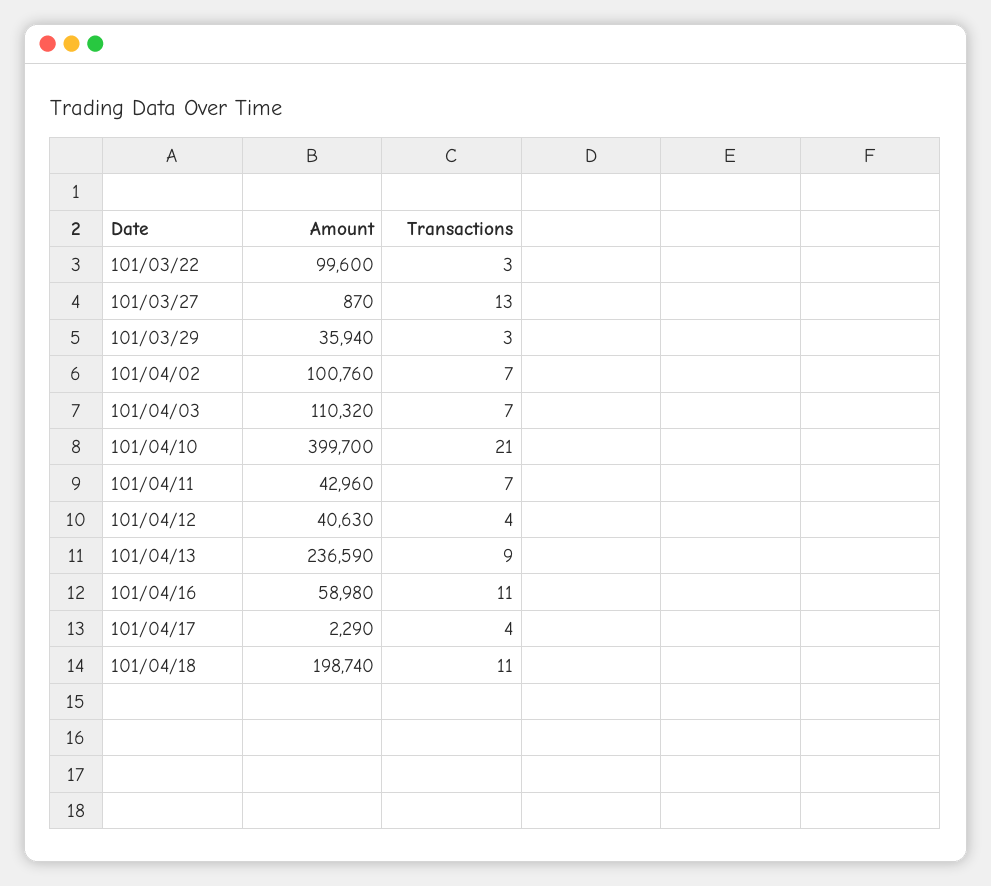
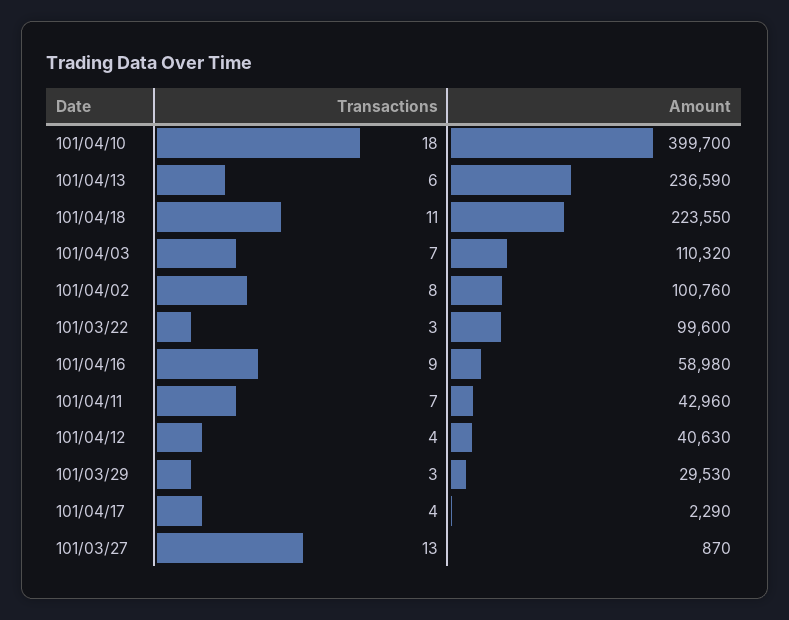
  {
    "Amount": {
      "101/03/22": 99600,
      "101/03/27": 870,
-     "101/03/29": 35940,
+     "101/03/29": 29530,
      "101/04/02": 100760,
      "101/04/03": 110320,
      "101/04/10": 399700,
      "101/04/11": 42960,
      "101/04/12": 40630,
      "101/04/13": 236590,
      "101/04/16": 58980,
      "101/04/17": 2290,
-     "101/04/18": 198740
+     "101/04/18": 223550
    },
    "Transactions": {
      "101/03/22": 3,
      "101/03/27": 13,
      "101/03/29": 3,
-     "101/04/02": 7,
+     "101/04/02": 8,
      "101/04/03": 7,
-     "101/04/10": 21,
+     "101/04/10": 18,
      "101/04/11": 7,
      "101/04/12": 4,
-     "101/04/13": 9,
+     "101/04/13": 6,
-     "101/04/16": 11,
+     "101/04/16": 9,
      "101/04/17": 4,
      "101/04/18": 11
    }
  }

